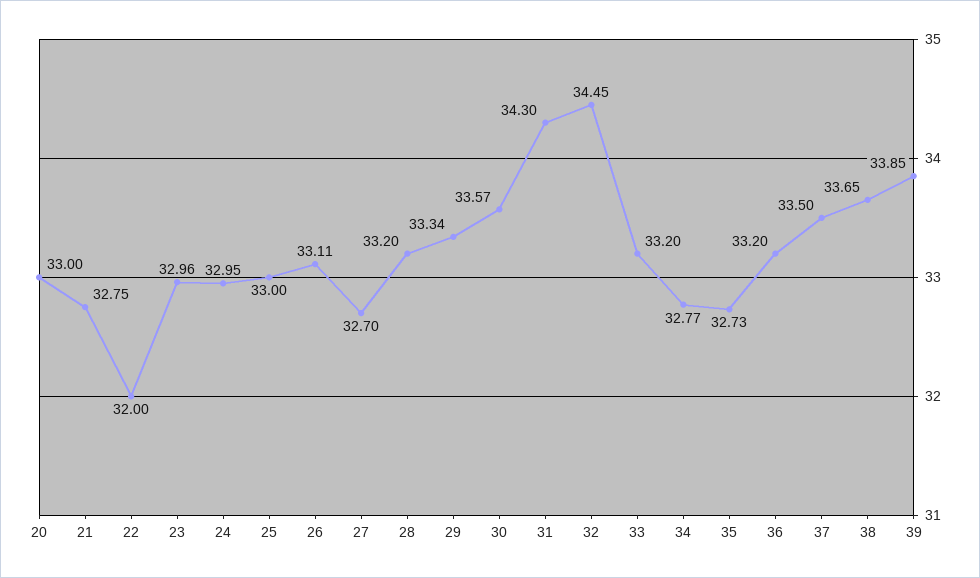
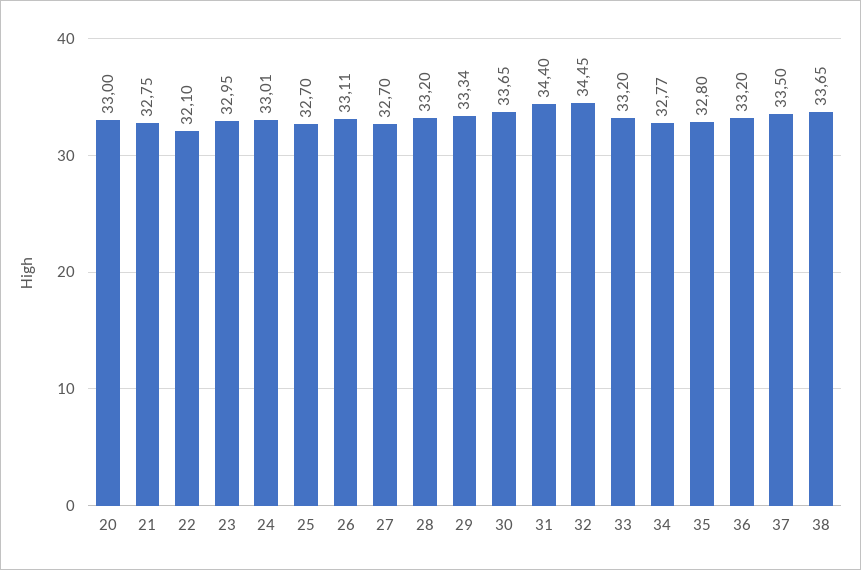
  {
    "20": 33,
    "21": 32.75,
-   "22": 32,
+   "22": 32.1,
-   "23": 32.96,
+   "23": 32.95,
-   "24": 32.95,
+   "24": 33.01,
-   "25": 33,
+   "25": 32.7,
    "26": 33.11,
    "27": 32.7,
    "28": 33.2,
    "29": 33.34,
-   "30": 33.57,
+   "30": 33.65,
-   "31": 34.3,
+   "31": 34.4,
    "32": 34.45,
    "33": 33.2,
    "34": 32.77,
-   "35": 32.73,
+   "35": 32.8,
    "36": 33.2,
    "37": 33.5,
-   "38": 33.65,
+   "38": 33.65
-   "39": 33.85
  }

